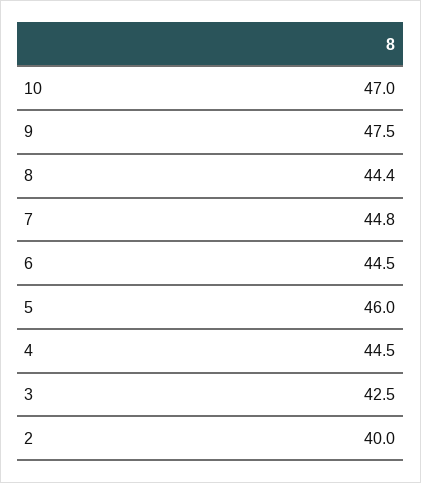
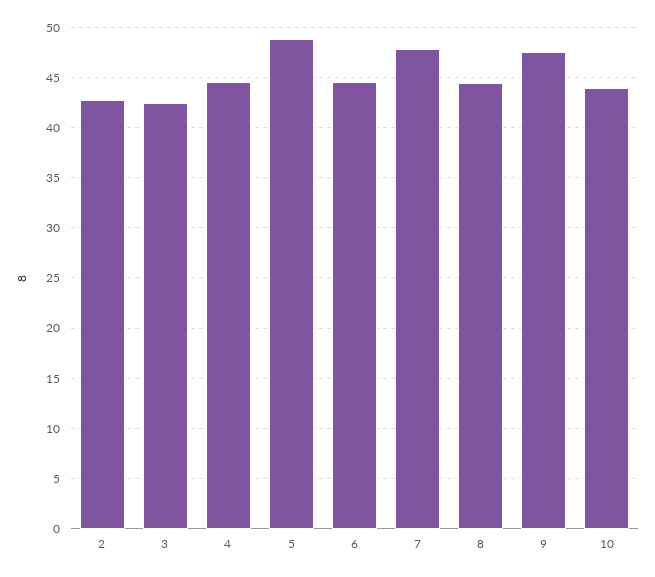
  {
-   "10": 47,
+   "10": 44,
    "9": 47.5,
    "8": 44.4,
-   "7": 44.8,
+   "7": 48,
    "6": 44.5,
-   "5": 46,
+   "5": 49,
    "4": 44.5,
    "3": 42.5,
-   "2": 40
+   "2": 43
  }

